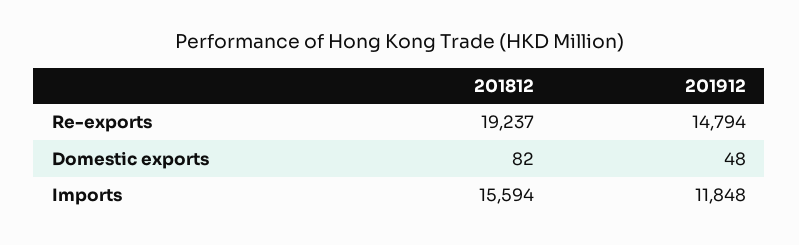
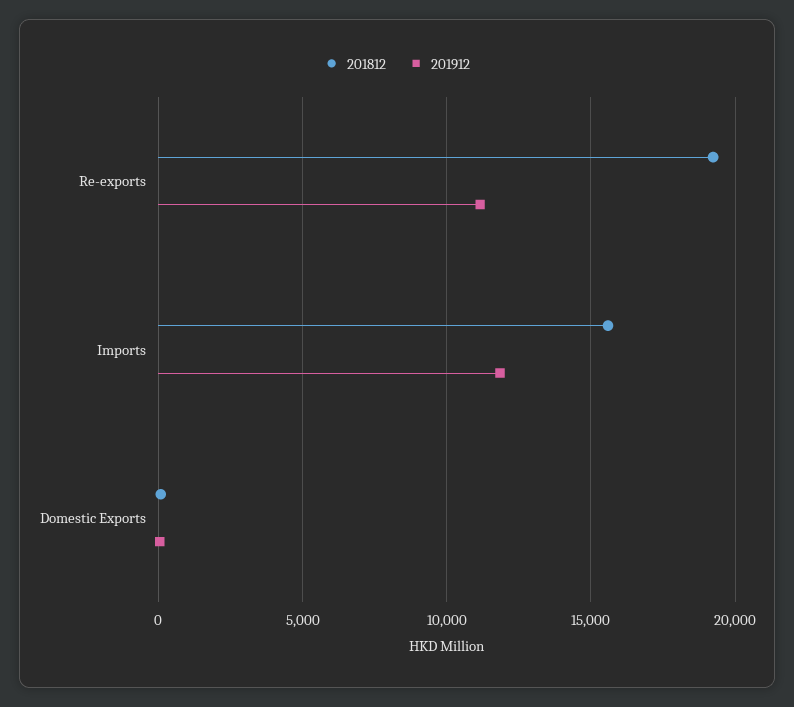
  {
    "201812": {
      "Re-exports": 19237,
      "Domestic exports": 82,
      "Imports": 15594
    },
    "201912": {
-     "Re-exports": 14794,
+     "Re-exports": 11000,
      "Domestic exports": 48,
      "Imports": 11848
    }
  }

